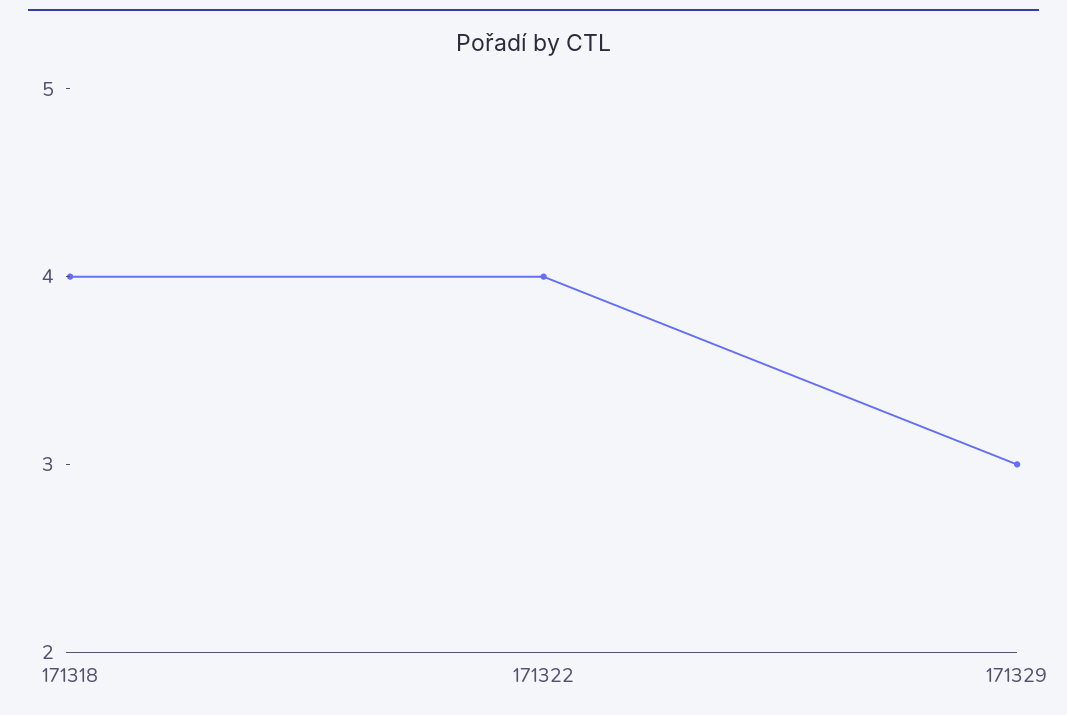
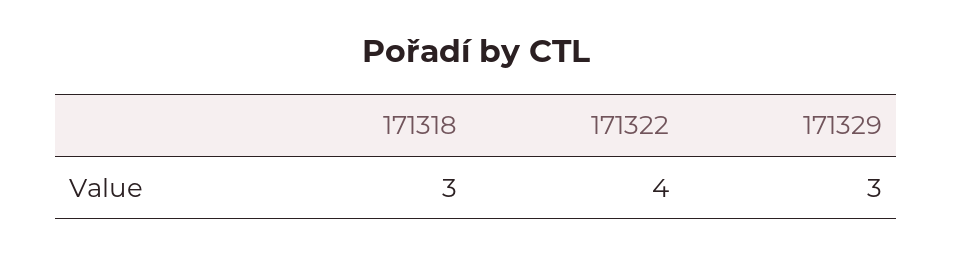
  {
-   "171318": 4,
+   "171318": 3,
    "171322": 4,
    "171329": 3
  }

